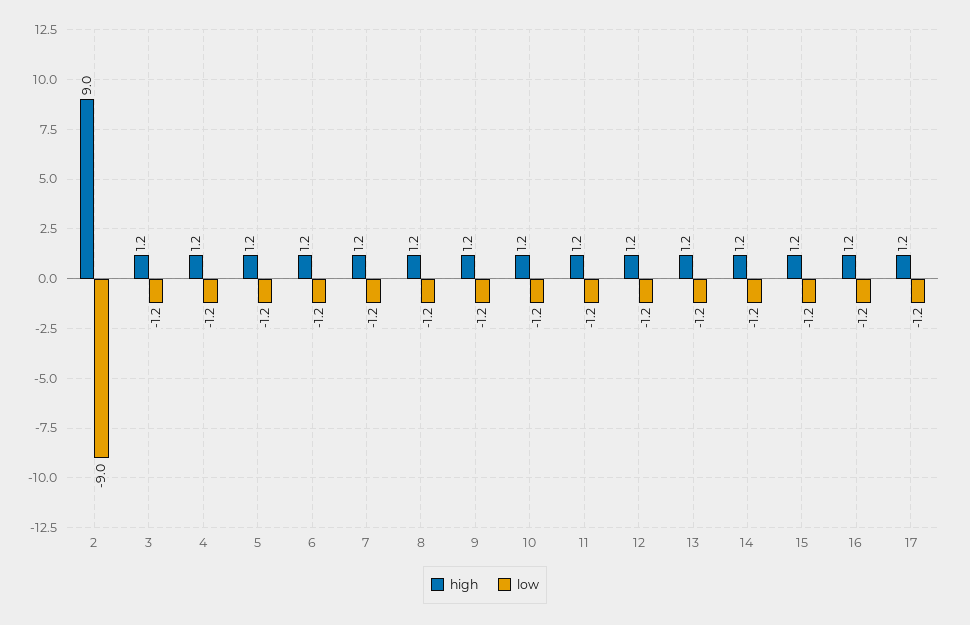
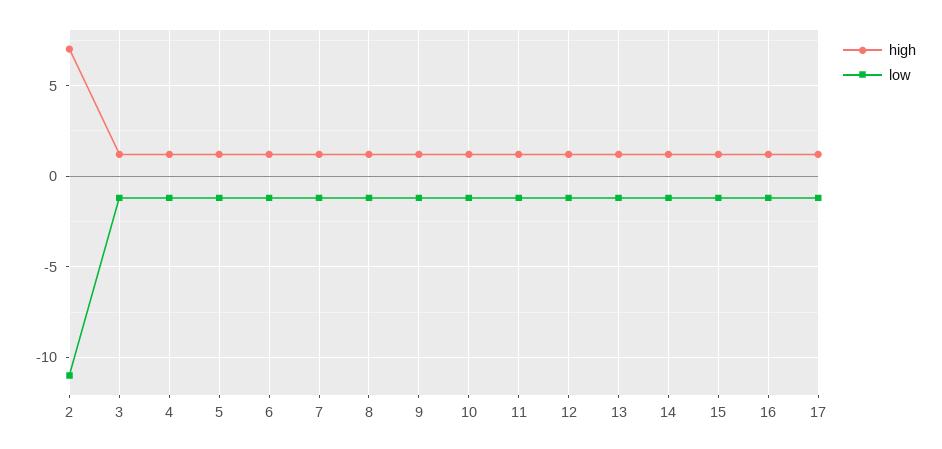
  {
    "high": {
-     "2": 9,
+     "2": 7,
      "3": 1.2,
      "4": 1.2,
      "5": 1.2,
      "6": 1.2,
      "7": 1.2,
      "8": 1.2,
      "9": 1.2,
      "10": 1.2,
      "11": 1.2,
      "12": 1.2,
      "13": 1.2,
      "14": 1.2,
      "15": 1.2,
      "16": 1.2,
      "17": 1.2
    },
    "low": {
-     "2": -9,
+     "2": -11,
      "3": -1.2,
      "4": -1.2,
      "5": -1.2,
      "6": -1.2,
      "7": -1.2,
      "8": -1.2,
      "9": -1.2,
      "10": -1.2,
      "11": -1.2,
      "12": -1.2,
      "13": -1.2,
      "14": -1.2,
      "15": -1.2,
      "16": -1.2,
      "17": -1.2
    }
  }

